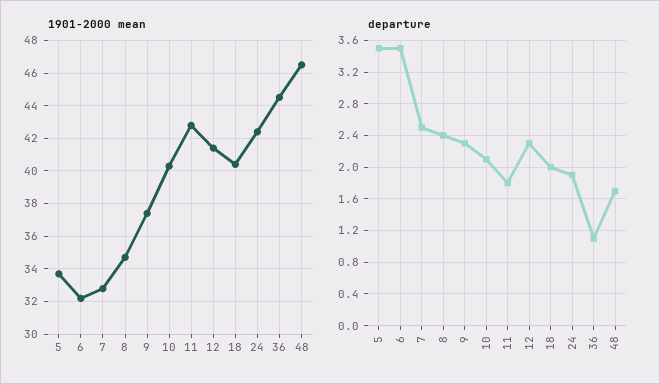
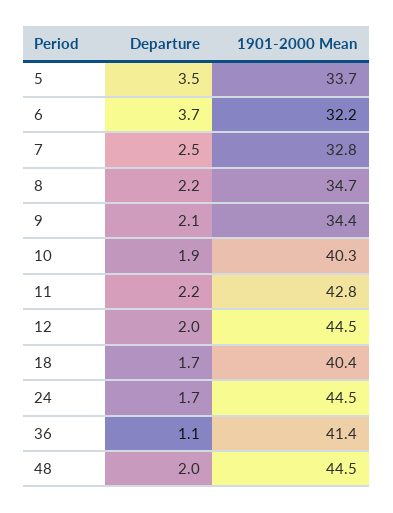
  {
    "1901-2000 mean": {
      "5": 33.7,
      "6": 32.2,
      "7": 32.8,
      "8": 34.7,
-     "9": 37.5,
+     "9": 34.4,
      "10": 40.3,
      "11": 42.8,
-     "12": 41.5,
+     "12": 44.5,
      "18": 40.4,
-     "24": 42.5,
+     "24": 44.5,
-     "36": 44.5,
+     "36": 41.4,
-     "48": 46.5
+     "48": 44.5
    },
    "departure": {
      "5": 3.5,
-     "6": 3.5,
+     "6": 3.7,
      "7": 2.5,
-     "8": 2.4,
+     "8": 2.2,
-     "9": 2.3,
+     "9": 2.1,
-     "10": 2.1,
+     "10": 1.9,
-     "11": 1.8,
+     "11": 2.2,
-     "12": 2.3,
+     "12": 2,
-     "18": 2,
+     "18": 1.7,
-     "24": 1.9,
+     "24": 1.7,
      "36": 1.1,
-     "48": 1.7
+     "48": 2
    }
  }

